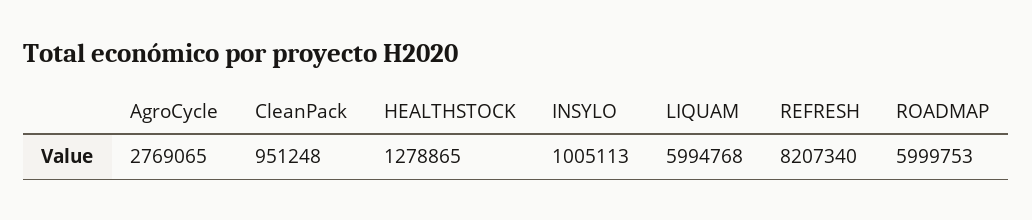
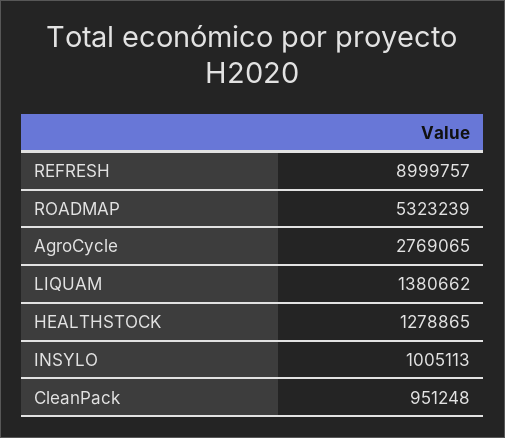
  {
    "AgroCycle": 2769065,
    "CleanPack": 951248,
    "HEALTHSTOCK": 1278865,
    "INSYLO": 1005113,
-   "LIQUAM": 5994768,
+   "LIQUAM": 1380662,
-   "REFRESH": 8207340,
+   "REFRESH": 8999757,
-   "ROADMAP": 5999753
+   "ROADMAP": 5323239
  }

